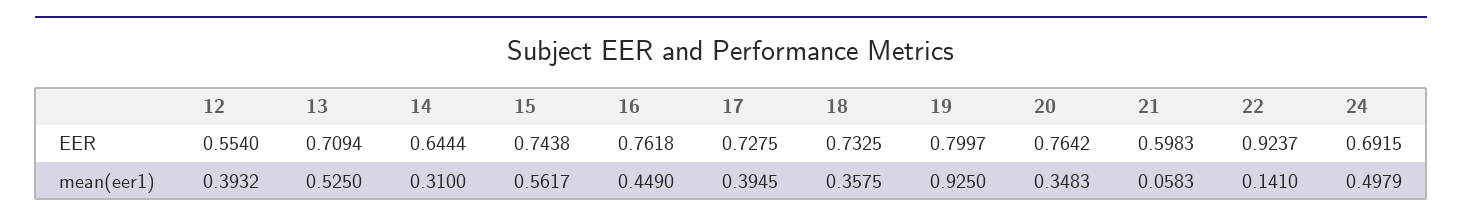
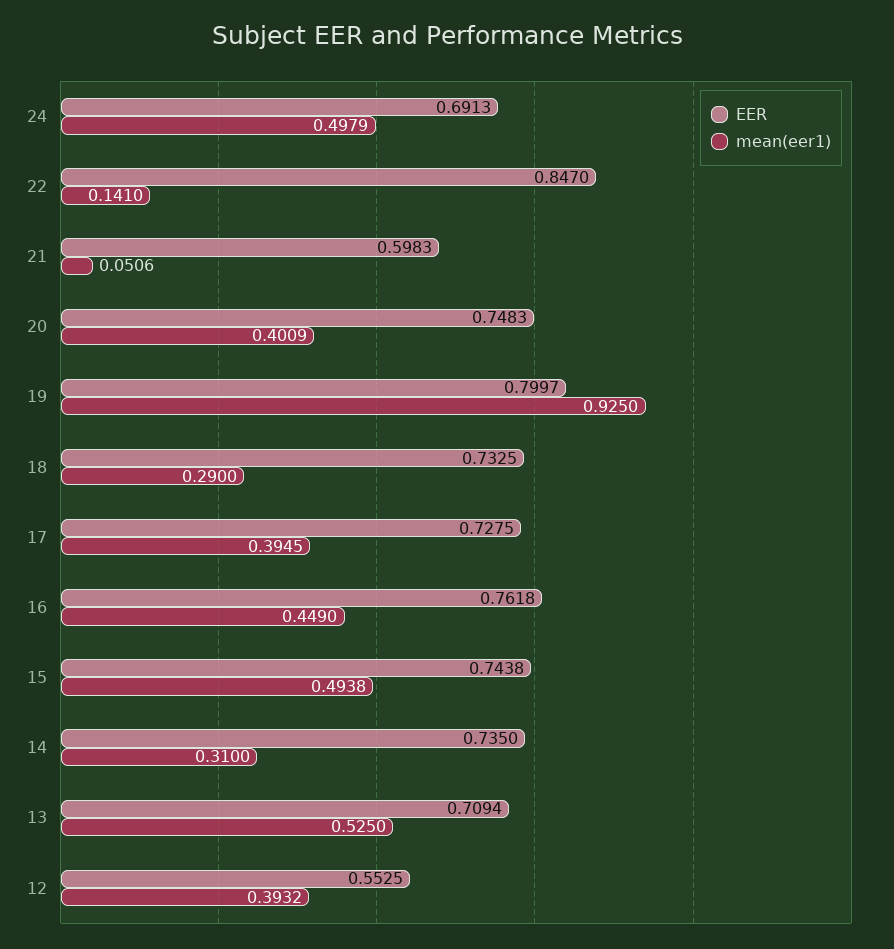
  {
    "EER": {
-     "12": 0.554,
+     "12": 0.5525,
      "13": 0.7094,
-     "14": 0.6444,
+     "14": 0.735,
      "15": 0.7438,
      "16": 0.7618,
      "17": 0.7275,
      "18": 0.7325,
      "19": 0.7997,
-     "20": 0.7642,
+     "20": 0.7483,
      "21": 0.5983,
-     "22": 0.9237,
+     "22": 0.847,
-     "24": 0.6915
+     "24": 0.6913
    },
    "mean(eer1)": {
      "12": 0.3932,
      "13": 0.525,
      "14": 0.31,
-     "15": 0.5617,
+     "15": 0.4938,
      "16": 0.449,
      "17": 0.3945,
-     "18": 0.3575,
+     "18": 0.29,
      "19": 0.925,
-     "20": 0.3483,
+     "20": 0.4009,
-     "21": 0.0583,
+     "21": 0.0506,
      "22": 0.141,
      "24": 0.4979
    }
  }

